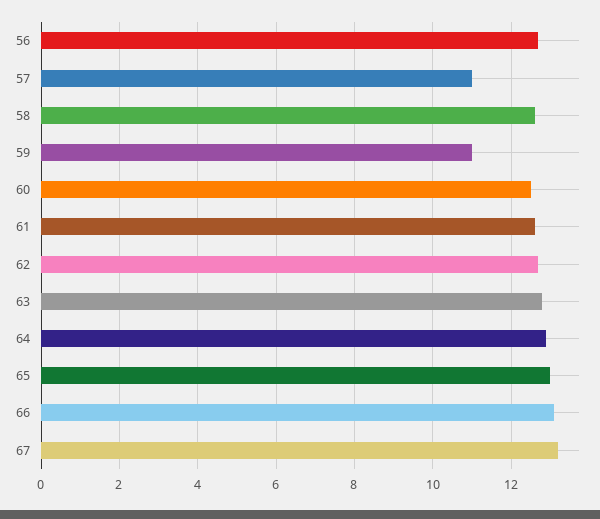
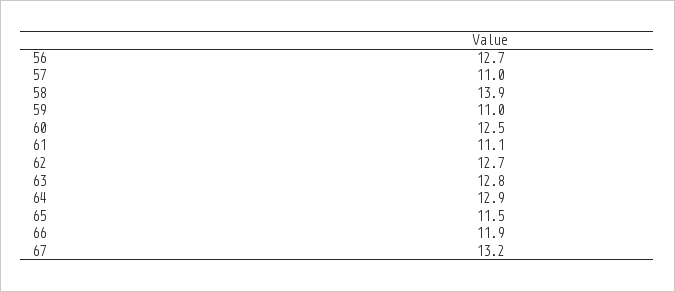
  {
    "56": 12.7,
    "57": 11,
-   "58": 12.5,
+   "58": 13.9,
    "59": 11,
    "60": 12.5,
-   "61": 12.5,
+   "61": 11.1,
    "62": 12.7,
    "63": 12.8,
    "64": 12.9,
-   "65": 13,
+   "65": 11.5,
-   "66": 13,
+   "66": 11.9,
    "67": 13.2
  }

